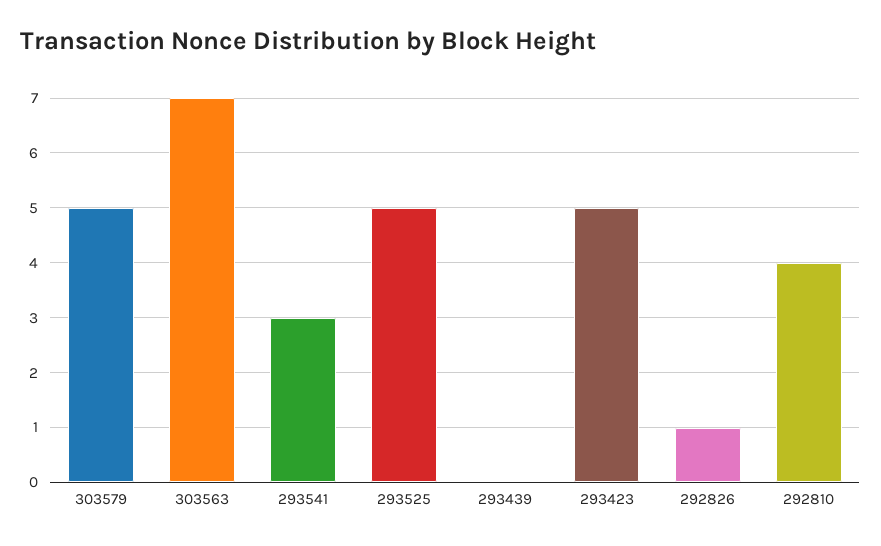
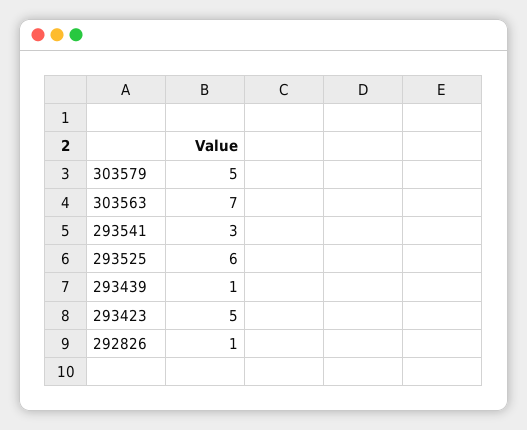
  {
    "303579": 5,
    "303563": 7,
    "293541": 3,
-   "293525": 5,
+   "293525": 6,
-   "293439": 0,
+   "293439": 1,
    "293423": 5,
-   "292826": 1,
+   "292826": 1
-   "292810": 4
  }

